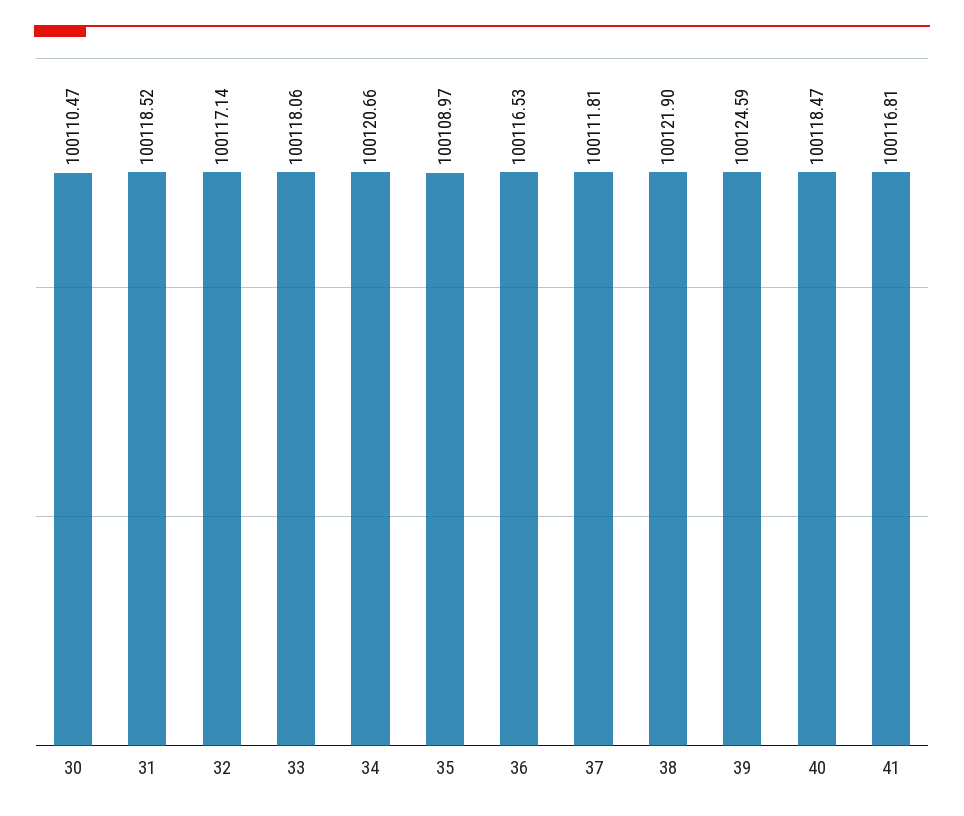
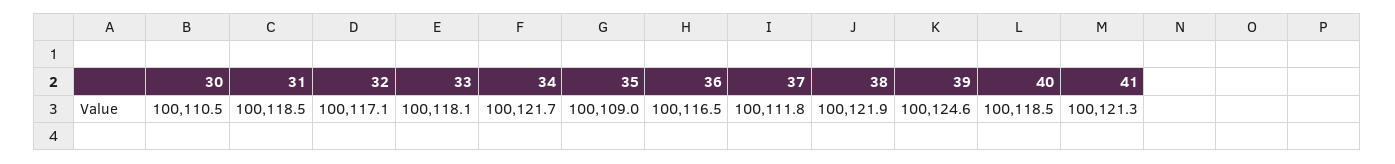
  {
    "30": 100110.47,
    "31": 100118.52,
    "32": 100117.14,
    "33": 100118.06,
-   "34": 100120.66,
+   "34": 100121.7,
    "35": 100108.97,
    "36": 100116.53,
    "37": 100111.81,
    "38": 100121.9,
    "39": 100124.59,
    "40": 100118.47,
-   "41": 100116.81
+   "41": 100121.3
  }

